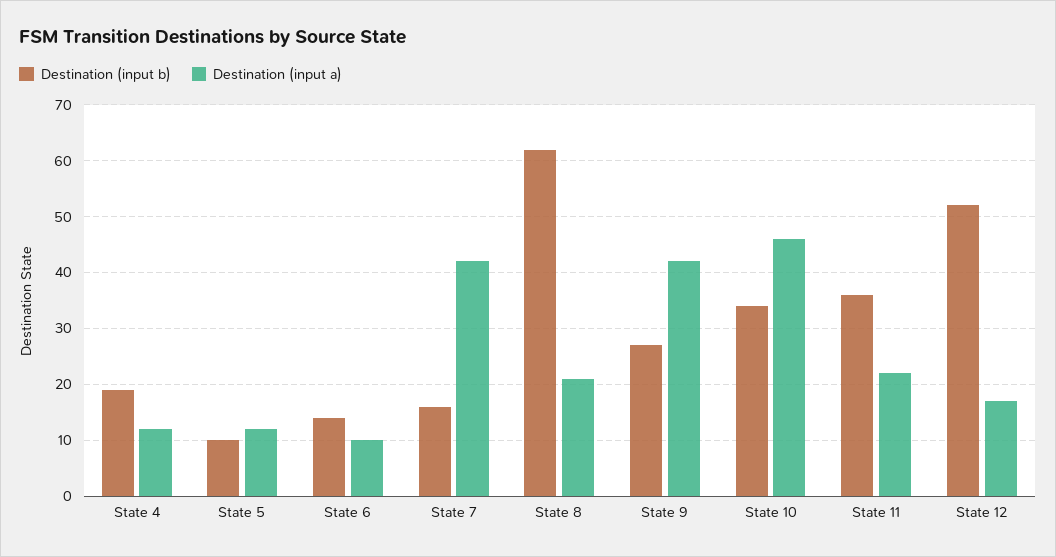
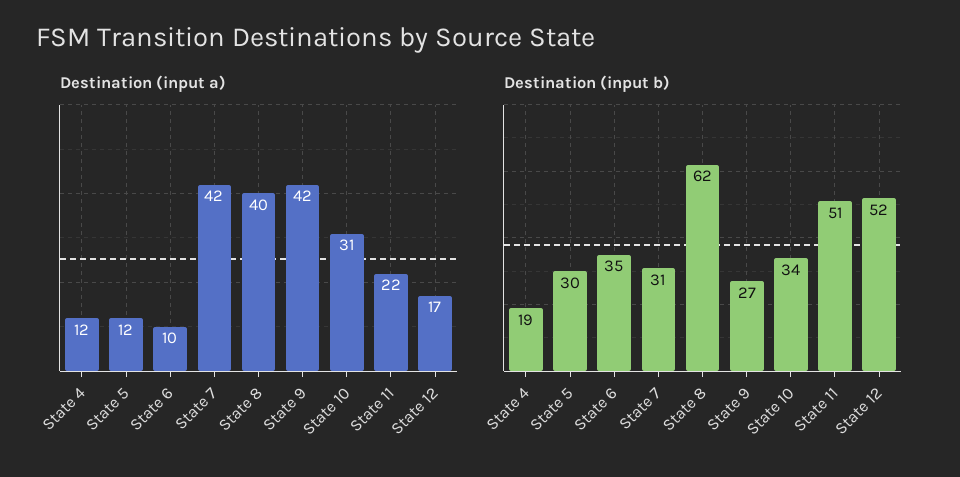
  {
    "Destination (input b)": {
      "State 4": 19,
-     "State 5": 10,
+     "State 5": 30,
-     "State 6": 15,
+     "State 6": 35,
-     "State 7": 15,
+     "State 7": 31,
      "State 8": 62,
      "State 9": 27,
      "State 10": 34,
-     "State 11": 35,
+     "State 11": 51,
      "State 12": 52
    },
    "Destination (input a)": {
      "State 4": 12,
      "State 5": 12,
      "State 6": 10,
      "State 7": 42,
-     "State 8": 20,
+     "State 8": 40,
      "State 9": 42,
-     "State 10": 45,
+     "State 10": 31,
      "State 11": 22,
      "State 12": 17
    }
  }

